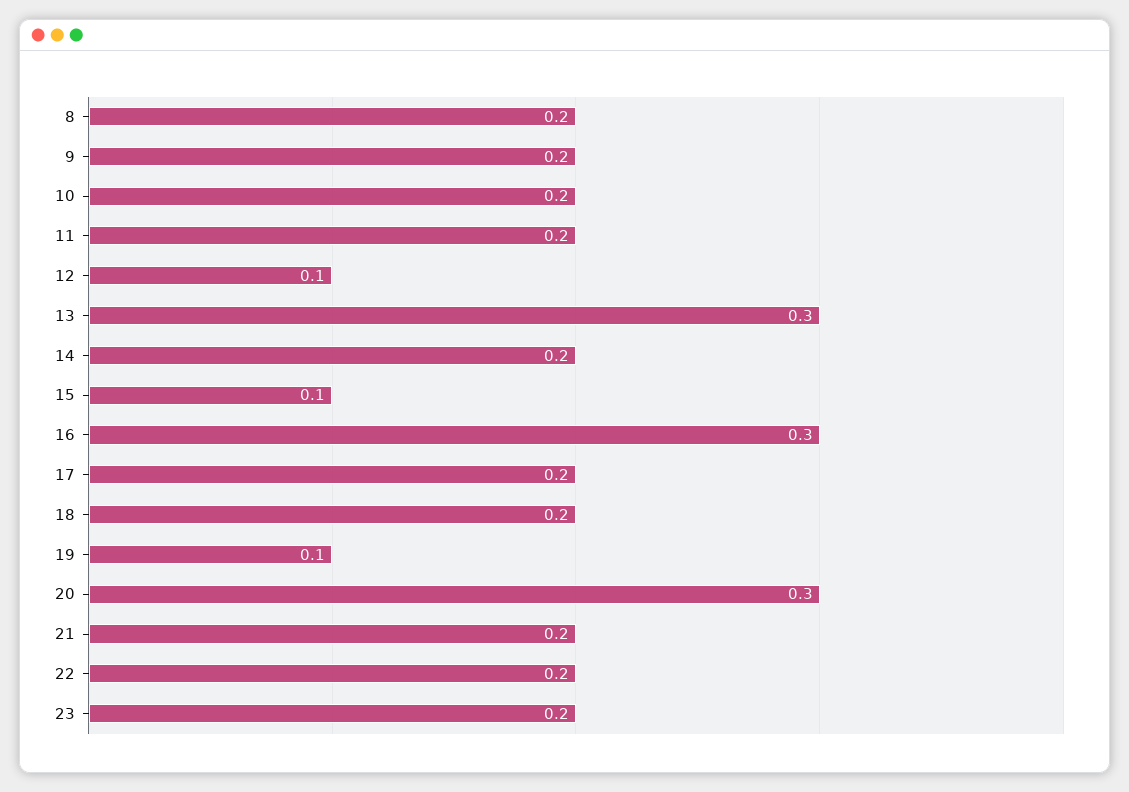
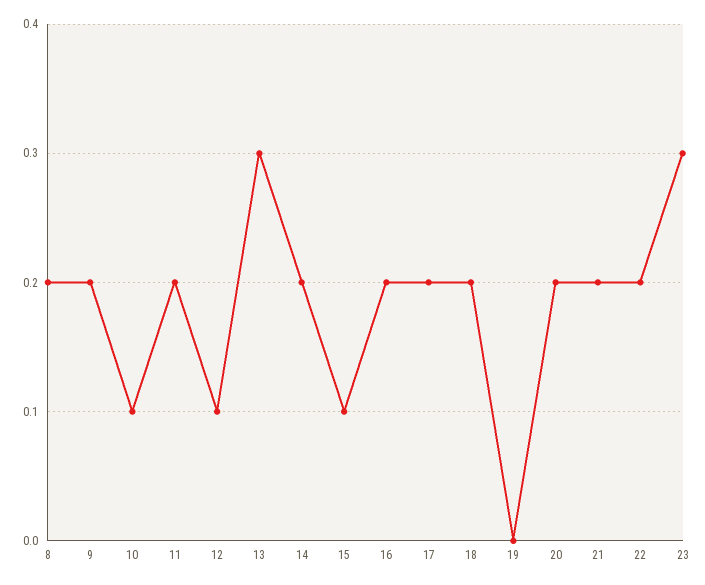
  {
    "8": 0.2,
    "9": 0.2,
-   "10": 0.2,
+   "10": 0.1,
    "11": 0.2,
    "12": 0.1,
    "13": 0.3,
    "14": 0.2,
    "15": 0.1,
-   "16": 0.3,
+   "16": 0.2,
    "17": 0.2,
    "18": 0.2,
-   "19": 0.1,
+   "19": 0,
-   "20": 0.3,
+   "20": 0.2,
    "21": 0.2,
    "22": 0.2,
-   "23": 0.2
+   "23": 0.3
  }

